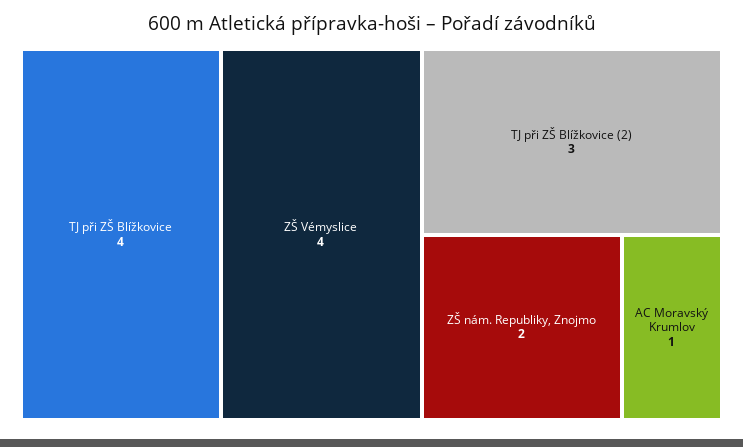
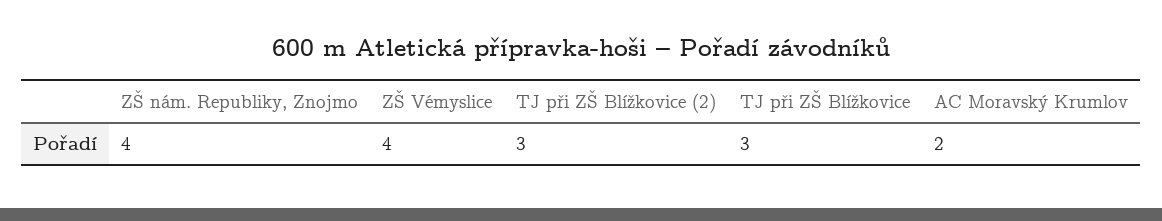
  {
-   "TJ při ZŠ Blížkovice": 4,
+   "TJ při ZŠ Blížkovice": 3,
    "ZŠ Vémyslice": 4,
    "TJ při ZŠ Blížkovice (2)": 3,
-   "ZŠ nám. Republiky, Znojmo": 2,
+   "ZŠ nám. Republiky, Znojmo": 4,
-   "AC Moravský Krumlov": 1
+   "AC Moravský Krumlov": 2
  }

